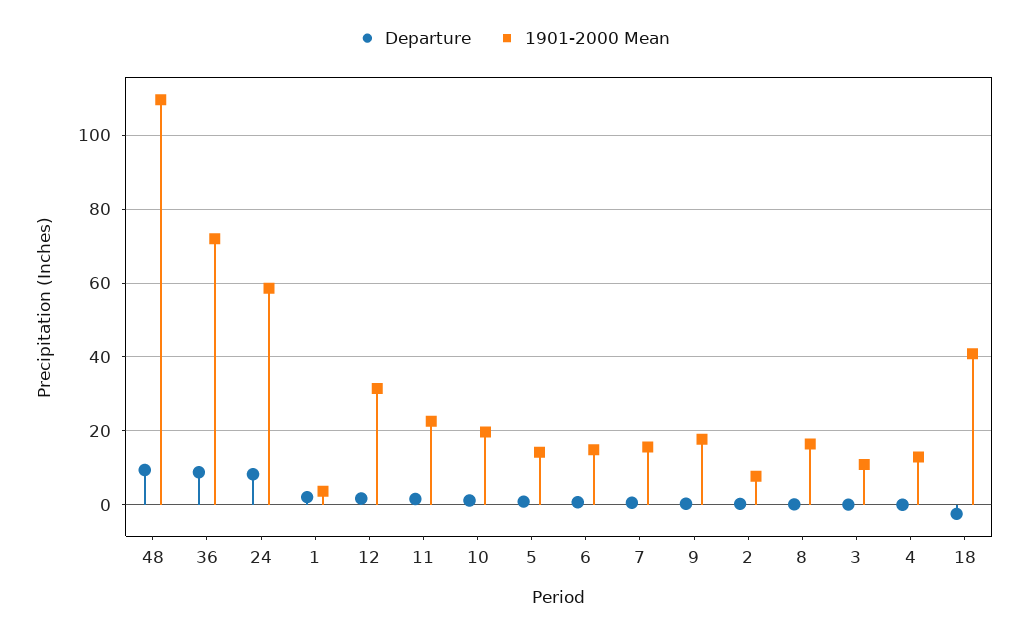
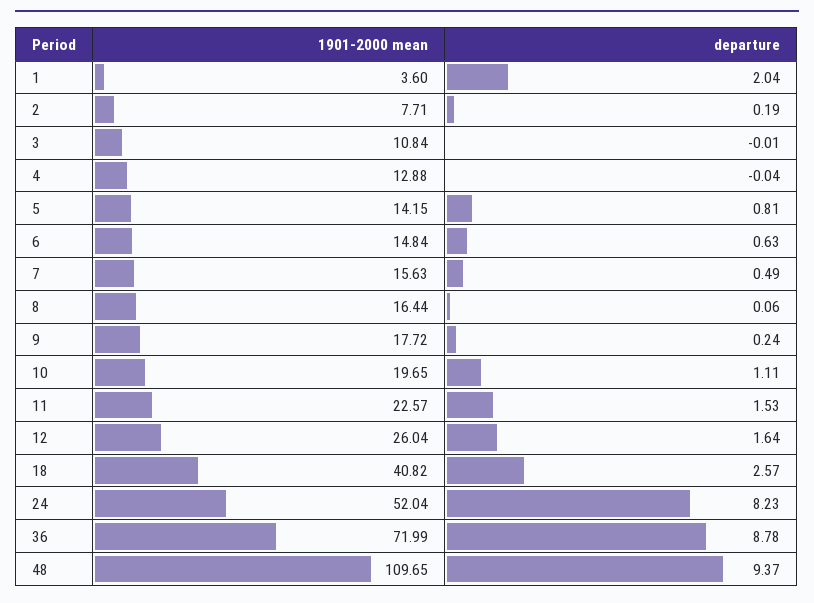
  {
    "Departure": {
      "48": 9.37,
      "36": 8.78,
      "24": 8.23,
      "1": 2.04,
      "12": 1.64,
      "11": 1.53,
      "10": 1.11,
      "5": 0.81,
      "6": 0.63,
      "7": 0.49,
      "9": 0.24,
      "2": 0.19,
      "8": 0.06,
      "3": -0.01,
      "4": -0.04,
-     "18": -2
+     "18": 2.57
    },
    "1901-2000 Mean": {
      "48": 109.65,
      "36": 71.99,
-     "24": 58,
+     "24": 52.04,
      "1": 3.6,
-     "12": 32,
+     "12": 26.04,
      "11": 22.57,
      "10": 19.65,
      "5": 14.15,
      "6": 14.84,
      "7": 15.63,
      "9": 17.72,
      "2": 7.71,
      "8": 16.44,
      "3": 10.84,
      "4": 12.88,
      "18": 40.82
    }
  }

